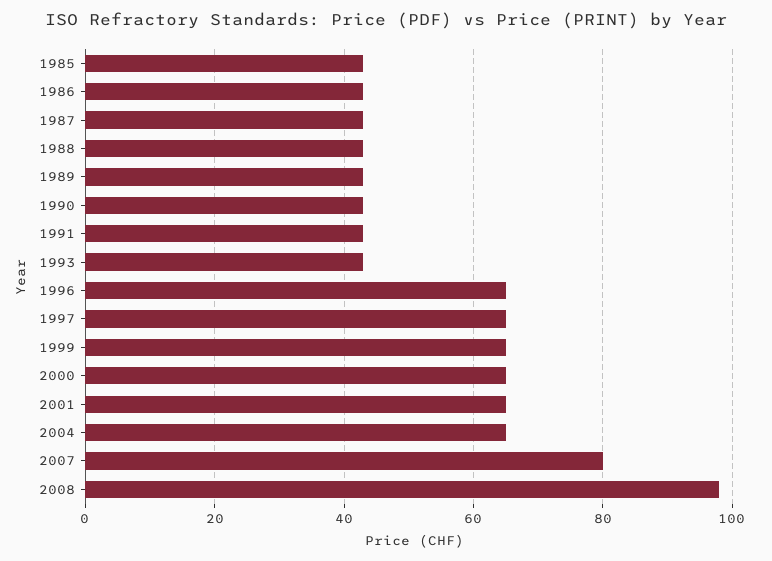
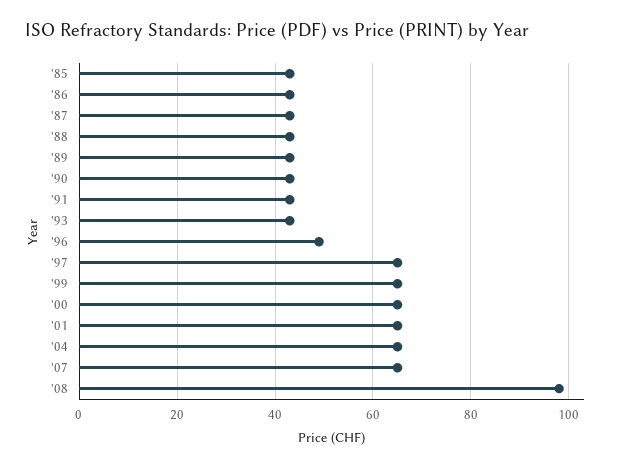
  {
    "1985": 45,
    "1986": 45,
    "1987": 45,
    "1988": 45,
    "1989": 45,
    "1990": 45,
    "1991": 45,
    "1993": 45,
-   "1996": 65,
+   "1996": 50,
    "1997": 65,
    "1999": 65,
    "2000": 65,
    "2001": 65,
    "2004": 65,
-   "2007": 80,
+   "2007": 65,
    "2008": 100
  }

